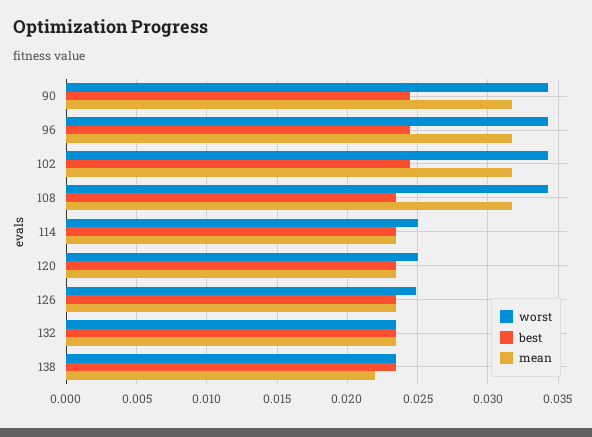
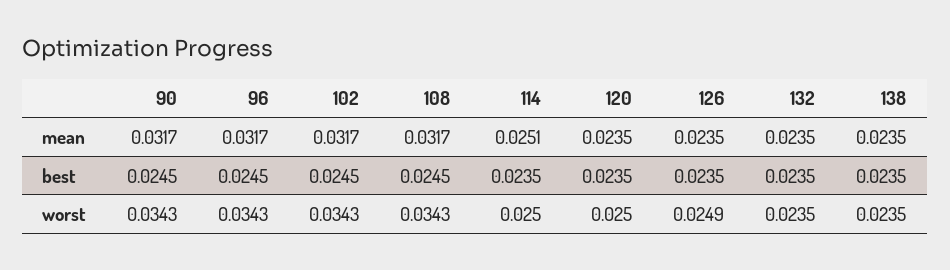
  {
    "worst": {
      "90": 0.0343,
      "96": 0.0343,
      "102": 0.0343,
      "108": 0.0343,
      "114": 0.025,
      "120": 0.025,
      "126": 0.0249,
      "132": 0.0235,
      "138": 0.0235
    },
    "best": {
      "90": 0.0245,
      "96": 0.0245,
      "102": 0.0245,
-     "108": 0.0235,
+     "108": 0.0245,
      "114": 0.0235,
      "120": 0.0235,
      "126": 0.0235,
      "132": 0.0235,
      "138": 0.0235
    },
    "mean": {
      "90": 0.0317,
      "96": 0.0317,
      "102": 0.0317,
      "108": 0.0317,
-     "114": 0.0235,
+     "114": 0.0251,
      "120": 0.0235,
      "126": 0.0235,
      "132": 0.0235,
-     "138": 0.022
+     "138": 0.0235
    }
  }

